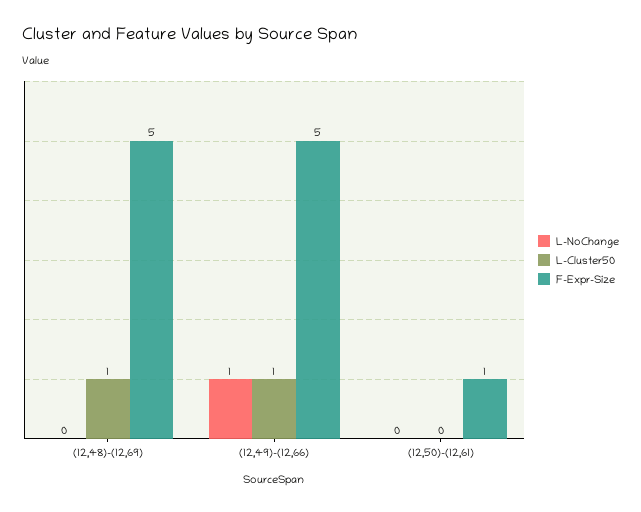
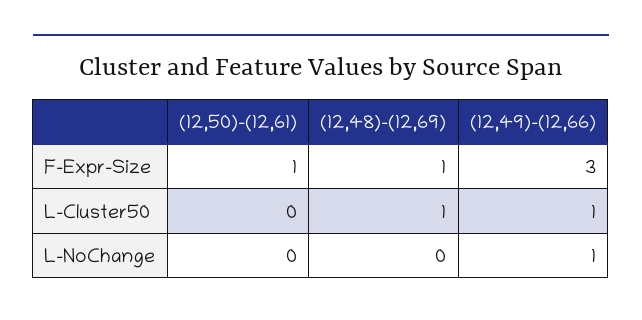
  {
    "L-NoChange": {
      "(12,48)-(12,69)": 0,
      "(12,49)-(12,66)": 1,
      "(12,50)-(12,61)": 0
    },
    "L-Cluster50": {
      "(12,48)-(12,69)": 1,
      "(12,49)-(12,66)": 1,
      "(12,50)-(12,61)": 0
    },
    "F-Expr-Size": {
-     "(12,48)-(12,69)": 5,
+     "(12,48)-(12,69)": 1,
-     "(12,49)-(12,66)": 5,
+     "(12,49)-(12,66)": 3,
      "(12,50)-(12,61)": 1
    }
  }

